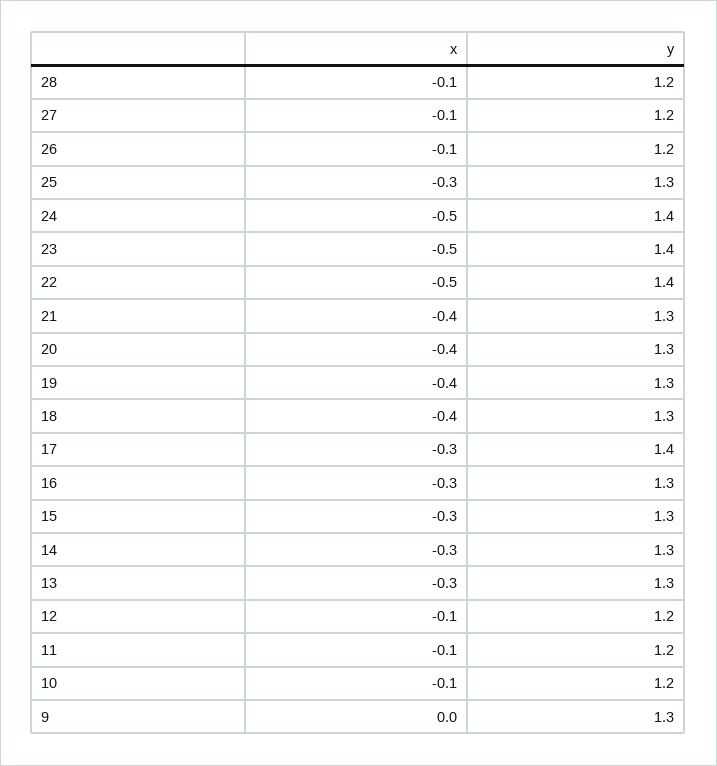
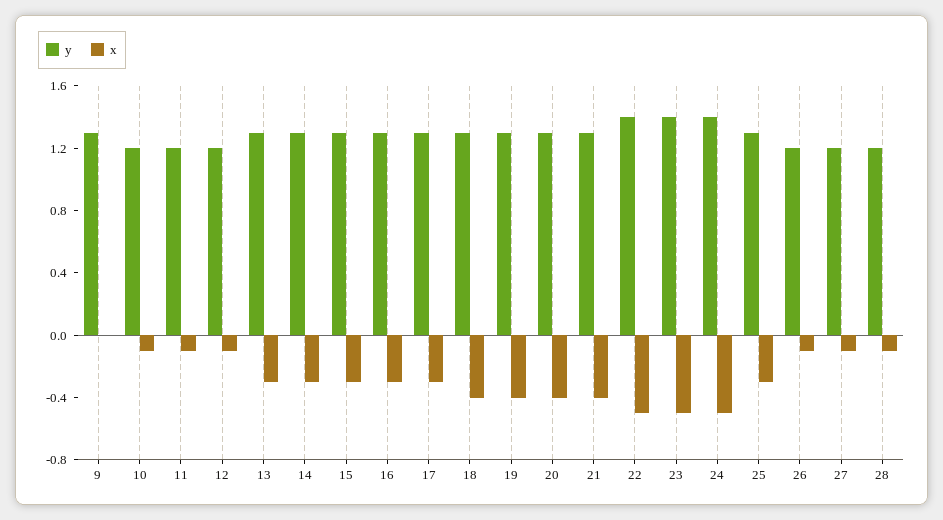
  {
    "x": {
      "28": -0.1,
      "27": -0.1,
      "26": -0.1,
      "25": -0.3,
      "24": -0.5,
      "23": -0.5,
      "22": -0.5,
      "21": -0.4,
      "20": -0.4,
      "19": -0.4,
      "18": -0.4,
      "17": -0.3,
      "16": -0.3,
      "15": -0.3,
      "14": -0.3,
      "13": -0.3,
      "12": -0.1,
      "11": -0.1,
      "10": -0.1,
      "9": 0
    },
    "y": {
      "28": 1.2,
      "27": 1.2,
      "26": 1.2,
      "25": 1.3,
      "24": 1.4,
      "23": 1.4,
      "22": 1.4,
      "21": 1.3,
      "20": 1.3,
      "19": 1.3,
      "18": 1.3,
-     "17": 1.4,
+     "17": 1.3,
      "16": 1.3,
      "15": 1.3,
      "14": 1.3,
      "13": 1.3,
      "12": 1.2,
      "11": 1.2,
      "10": 1.2,
      "9": 1.3
    }
  }

